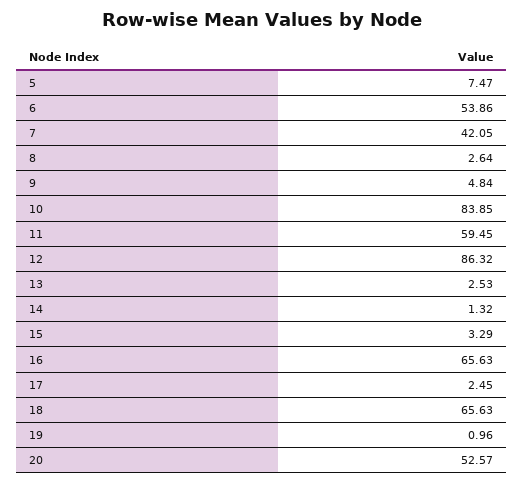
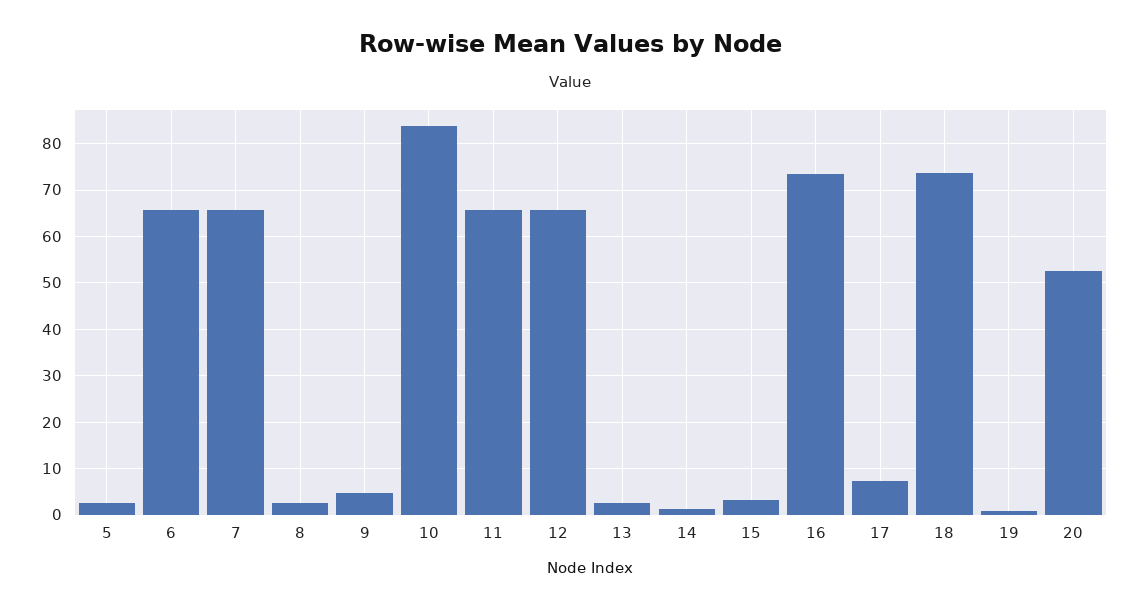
  {
-   "5": 7.47,
+   "5": 2,
-   "6": 53.86,
+   "6": 66,
-   "7": 42.05,
+   "7": 66,
    "8": 2.64,
    "9": 4.84,
    "10": 83.85,
-   "11": 59.45,
+   "11": 66,
-   "12": 86.32,
+   "12": 66,
    "13": 2.53,
    "14": 1.32,
    "15": 3.29,
-   "16": 65.63,
+   "16": 74,
-   "17": 2.45,
+   "17": 8,
-   "18": 65.63,
+   "18": 74,
    "19": 0.96,
    "20": 52.57
  }

